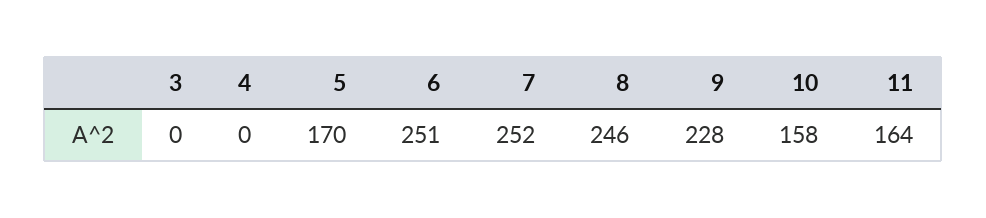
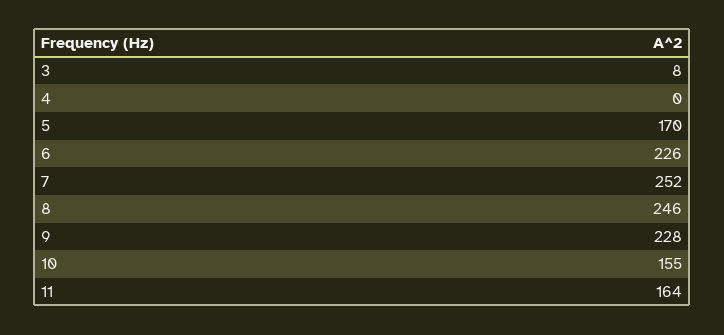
  {
-   "3": 0,
+   "3": 8,
    "4": 0,
    "5": 170,
-   "6": 251,
+   "6": 226,
    "7": 252,
    "8": 246,
    "9": 228,
-   "10": 158,
+   "10": 155,
    "11": 164
  }

